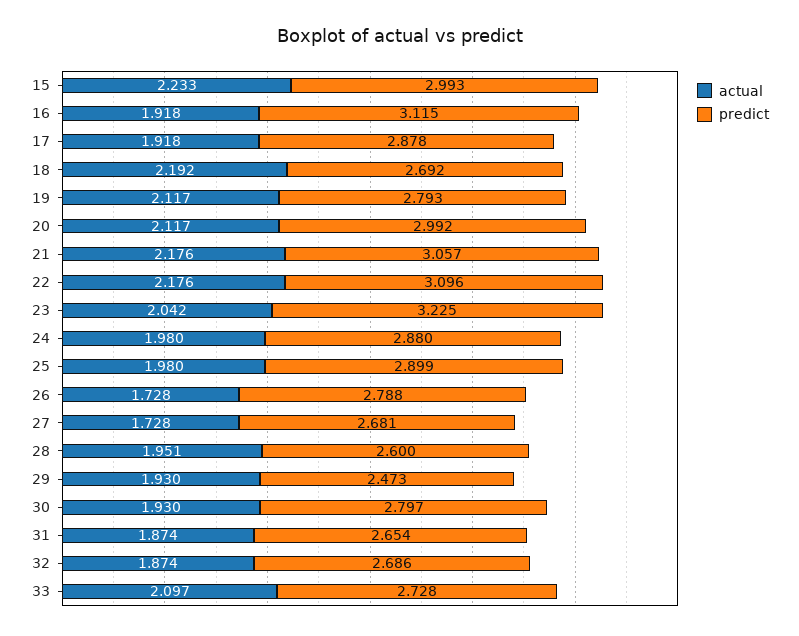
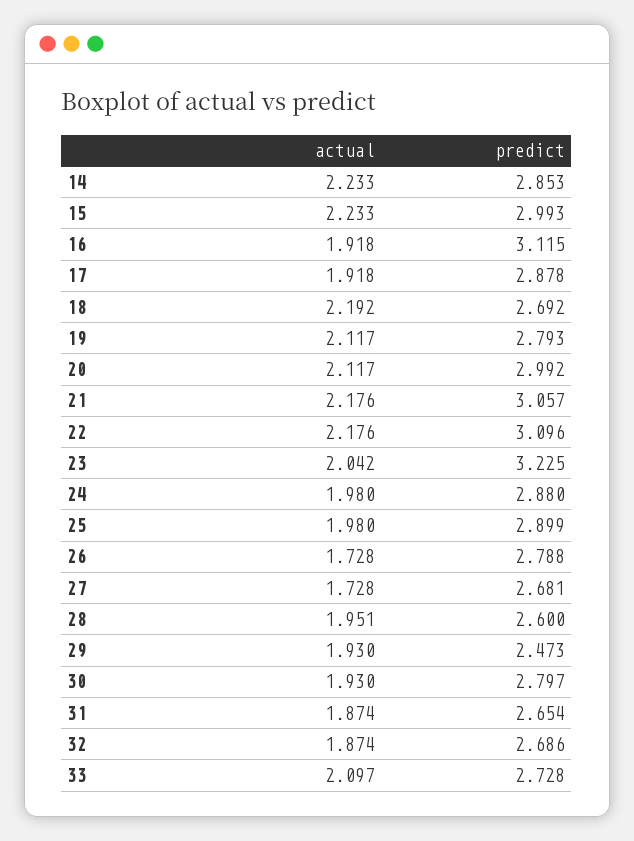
  {
    "actual": {
      "15": 2.233,
      "16": 1.918,
      "17": 1.918,
      "18": 2.192,
      "19": 2.117,
      "20": 2.117,
      "21": 2.176,
      "22": 2.176,
      "23": 2.042,
      "24": 1.98,
      "25": 1.98,
      "26": 1.728,
      "27": 1.728,
      "28": 1.951,
      "29": 1.93,
      "30": 1.93,
      "31": 1.874,
      "32": 1.874,
-     "33": 2.097
+     "33": 2.097,
+     "14": 2.233
    },
    "predict": {
      "15": 2.993,
      "16": 3.115,
      "17": 2.878,
      "18": 2.692,
      "19": 2.793,
      "20": 2.992,
      "21": 3.057,
      "22": 3.096,
      "23": 3.225,
      "24": 2.88,
      "25": 2.899,
      "26": 2.788,
      "27": 2.681,
      "28": 2.6,
      "29": 2.473,
      "30": 2.797,
      "31": 2.654,
      "32": 2.686,
-     "33": 2.728
+     "33": 2.728,
+     "14": 2.853
    }
  }

